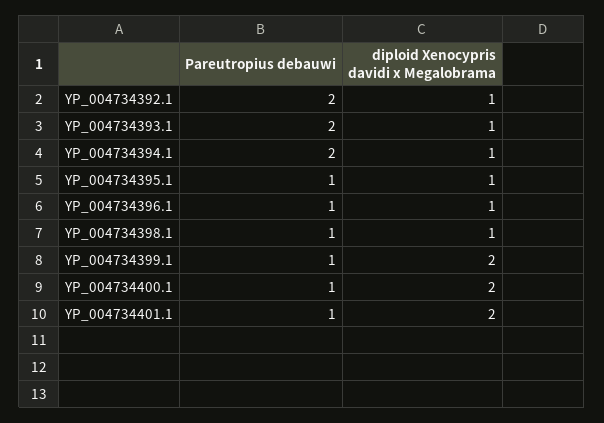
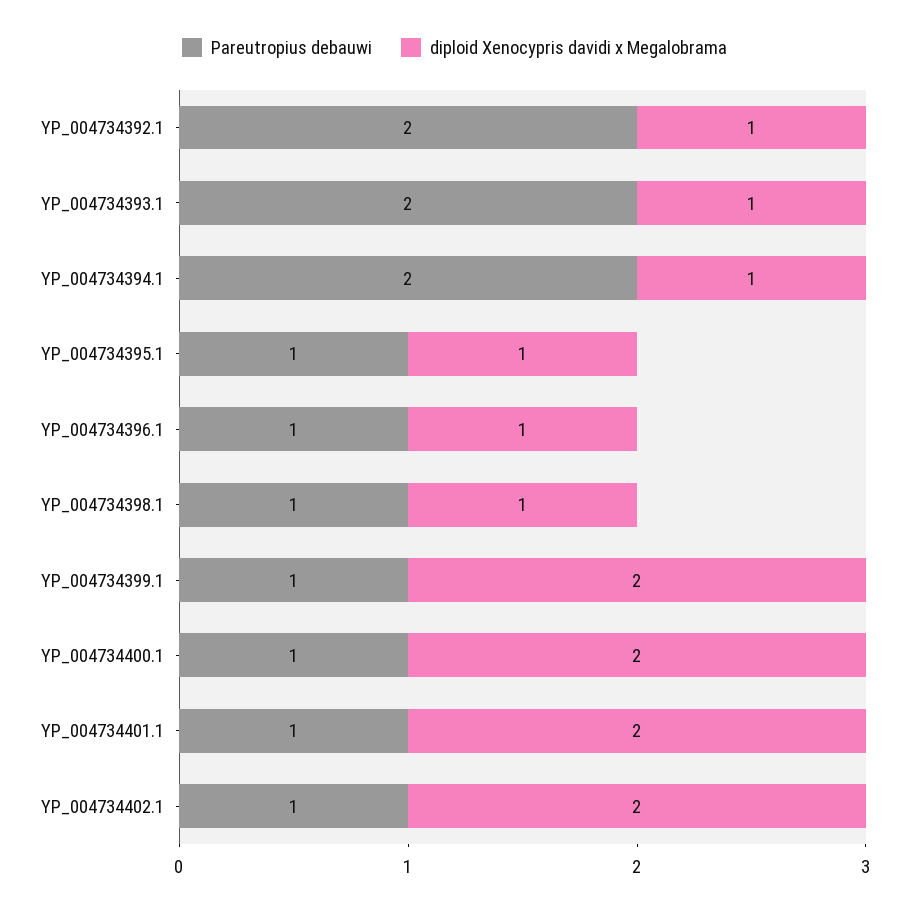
  {
    "Pareutropius debauwi": {
      "YP_004734392.1": 2,
      "YP_004734393.1": 2,
      "YP_004734394.1": 2,
      "YP_004734395.1": 1,
      "YP_004734396.1": 1,
      "YP_004734398.1": 1,
      "YP_004734399.1": 1,
      "YP_004734400.1": 1,
-     "YP_004734401.1": 1
+     "YP_004734401.1": 1,
+     "YP_004734402.1": 1
    },
    "diploid Xenocypris davidi x Megalobrama": {
      "YP_004734392.1": 1,
      "YP_004734393.1": 1,
      "YP_004734394.1": 1,
      "YP_004734395.1": 1,
      "YP_004734396.1": 1,
      "YP_004734398.1": 1,
      "YP_004734399.1": 2,
      "YP_004734400.1": 2,
-     "YP_004734401.1": 2
+     "YP_004734401.1": 2,
+     "YP_004734402.1": 2
    }
  }

